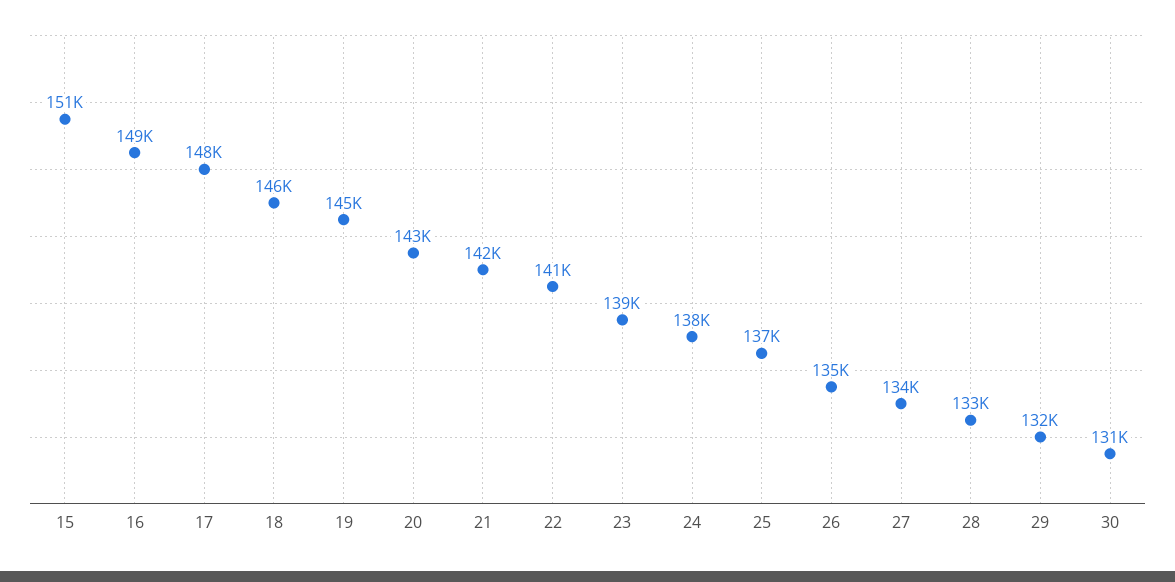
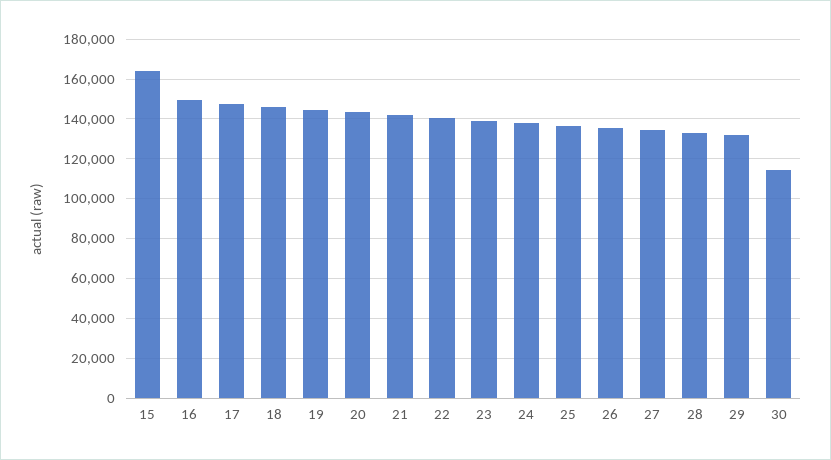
  {
-   "15": 151000,
+   "15": 165000,
    "16": 149000,
    "17": 148000,
    "18": 146000,
    "19": 145000,
    "20": 143000,
    "21": 142000,
    "22": 141000,
    "23": 139000,
    "24": 138000,
    "25": 137000,
    "26": 135000,
    "27": 134000,
    "28": 133000,
    "29": 132000,
-   "30": 131000
+   "30": 115000
  }

